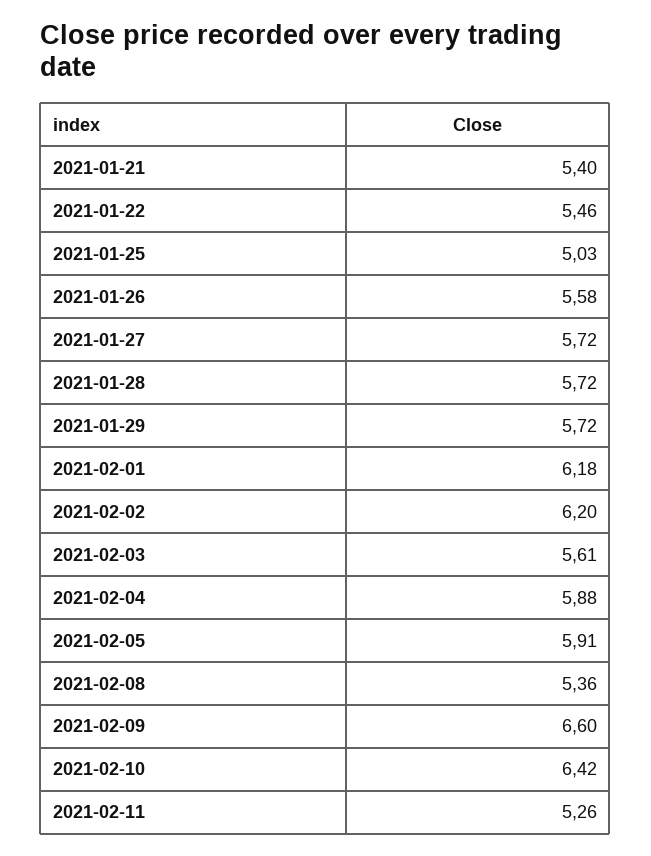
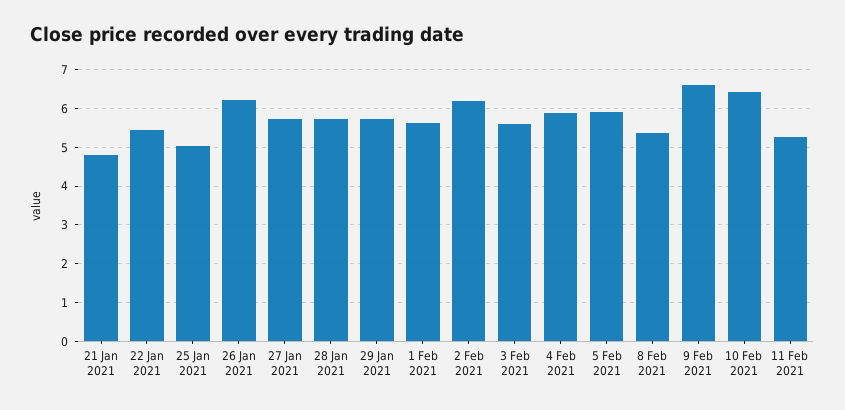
  {
-   "2021-01-21": 5.4,
+   "2021-01-21": 4.8,
    "2021-01-22": 5.46,
    "2021-01-25": 5.03,
-   "2021-01-26": 5.58,
+   "2021-01-26": 6.2,
    "2021-01-27": 5.72,
    "2021-01-28": 5.72,
    "2021-01-29": 5.72,
-   "2021-02-01": 6.18,
+   "2021-02-01": 5.6,
    "2021-02-02": 6.2,
    "2021-02-03": 5.61,
    "2021-02-04": 5.88,
    "2021-02-05": 5.91,
    "2021-02-08": 5.36,
    "2021-02-09": 6.6,
    "2021-02-10": 6.42,
    "2021-02-11": 5.26
  }

